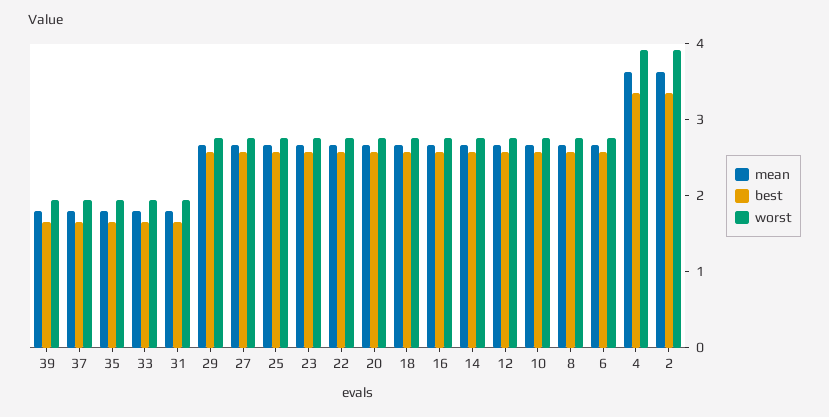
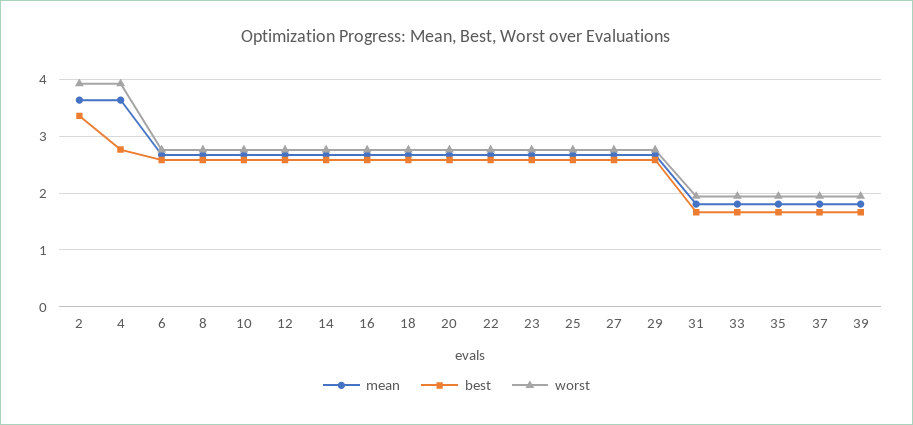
  {
    "mean": {
      "39": 1.8,
      "37": 1.8,
      "35": 1.8,
      "33": 1.8,
      "31": 1.8,
      "29": 2.6,
      "27": 2.6,
      "25": 2.6,
      "23": 2.6,
      "22": 2.6,
      "20": 2.6,
      "18": 2.6,
      "16": 2.6,
      "14": 2.6,
      "12": 2.6,
      "10": 2.6,
      "8": 2.6,
      "6": 2.6,
      "4": 3.6,
      "2": 3.6
    },
    "best": {
      "39": 1.6,
      "37": 1.6,
      "35": 1.6,
      "33": 1.6,
      "31": 1.6,
      "29": 2.6,
      "27": 2.6,
      "25": 2.6,
      "23": 2.6,
      "22": 2.6,
      "20": 2.6,
      "18": 2.6,
      "16": 2.6,
      "14": 2.6,
      "12": 2.6,
      "10": 2.6,
      "8": 2.6,
      "6": 2.6,
-     "4": 3.4,
+     "4": 2.8,
      "2": 3.4
    },
    "worst": {
      "39": 2,
      "37": 2,
      "35": 2,
      "33": 2,
      "31": 2,
      "29": 2.8,
      "27": 2.8,
      "25": 2.8,
      "23": 2.8,
      "22": 2.8,
      "20": 2.8,
      "18": 2.8,
      "16": 2.8,
      "14": 2.8,
      "12": 2.8,
      "10": 2.8,
      "8": 2.8,
      "6": 2.8,
      "4": 4,
      "2": 4
    }
  }

